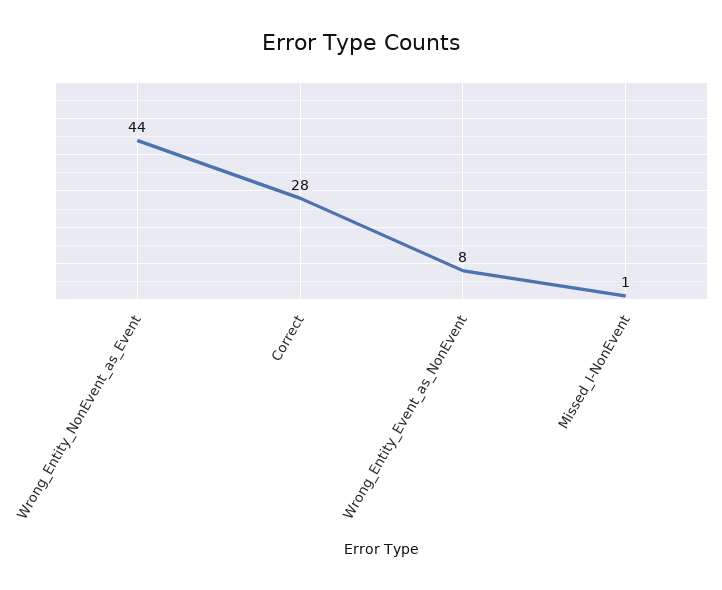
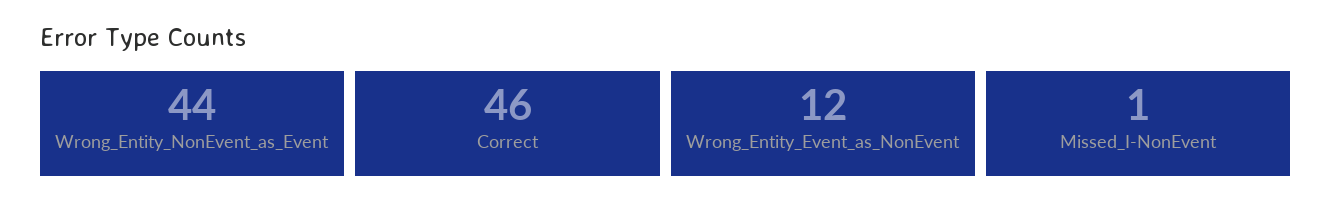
  {
    "Wrong_Entity_NonEvent_as_Event": 44,
-   "Correct": 28,
+   "Correct": 46,
-   "Wrong_Entity_Event_as_NonEvent": 8,
+   "Wrong_Entity_Event_as_NonEvent": 12,
    "Missed_I-NonEvent": 1
  }

